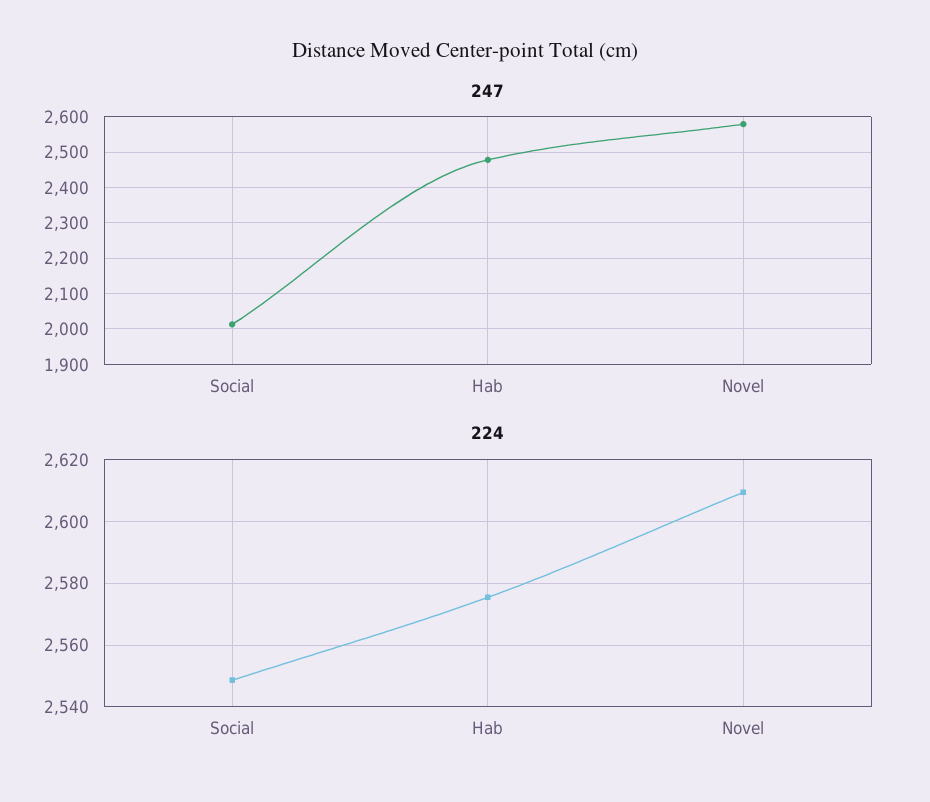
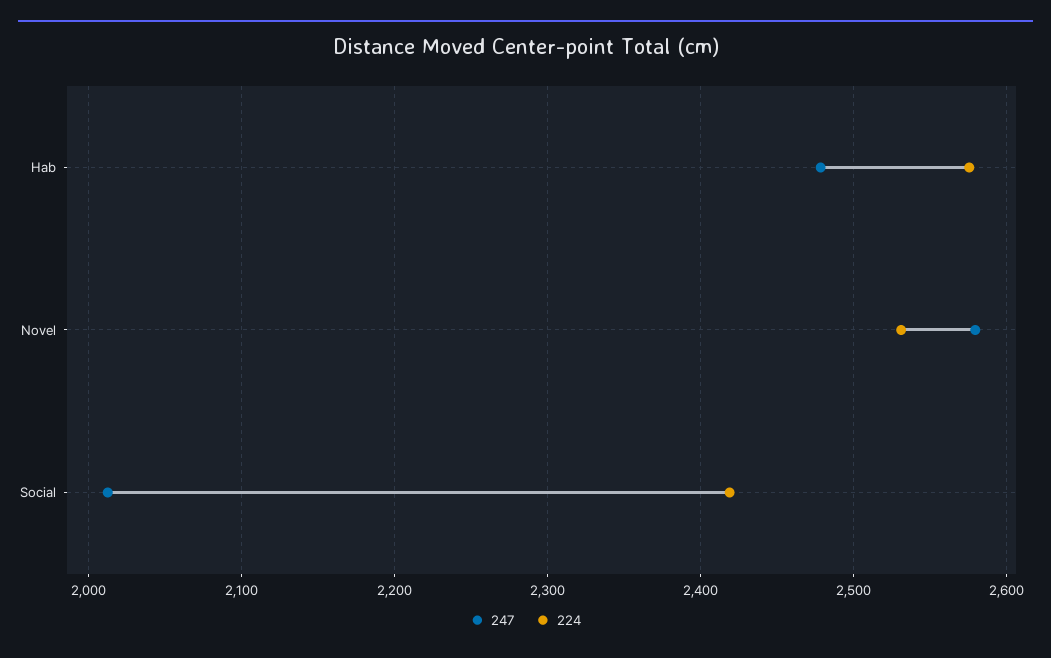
  {
    "247": {
      "Social": 2010,
      "Hab": 2480,
      "Novel": 2580
    },
    "224": {
-     "Social": 2548,
+     "Social": 2420,
      "Hab": 2576,
-     "Novel": 2610
+     "Novel": 2530
    }
  }

